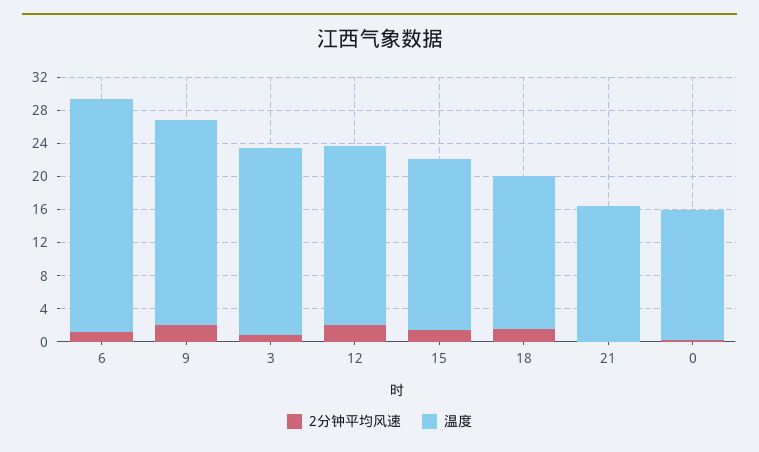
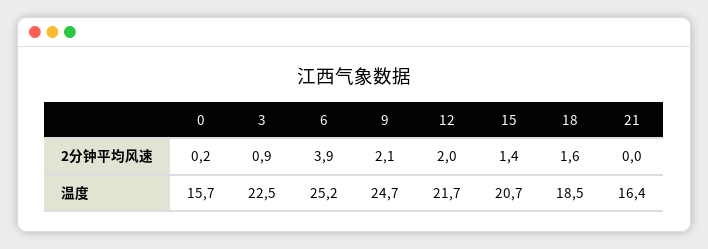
  {
    "2分钟平均风速": {
-     "6": 1,
+     "6": 3.9,
      "9": 2.1,
      "3": 0.9,
      "12": 2,
      "15": 1.4,
      "18": 1.6,
      "21": 0,
      "0": 0.2
    },
    "温度": {
-     "6": 28,
+     "6": 25.2,
      "9": 24.7,
      "3": 22.5,
      "12": 21.7,
      "15": 20.7,
      "18": 18.5,
      "21": 16.4,
      "0": 15.7
    }
  }

